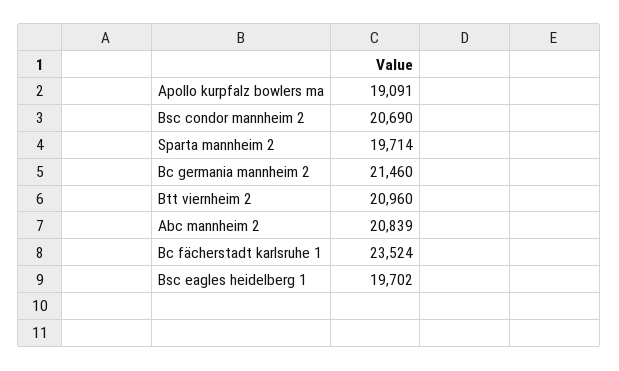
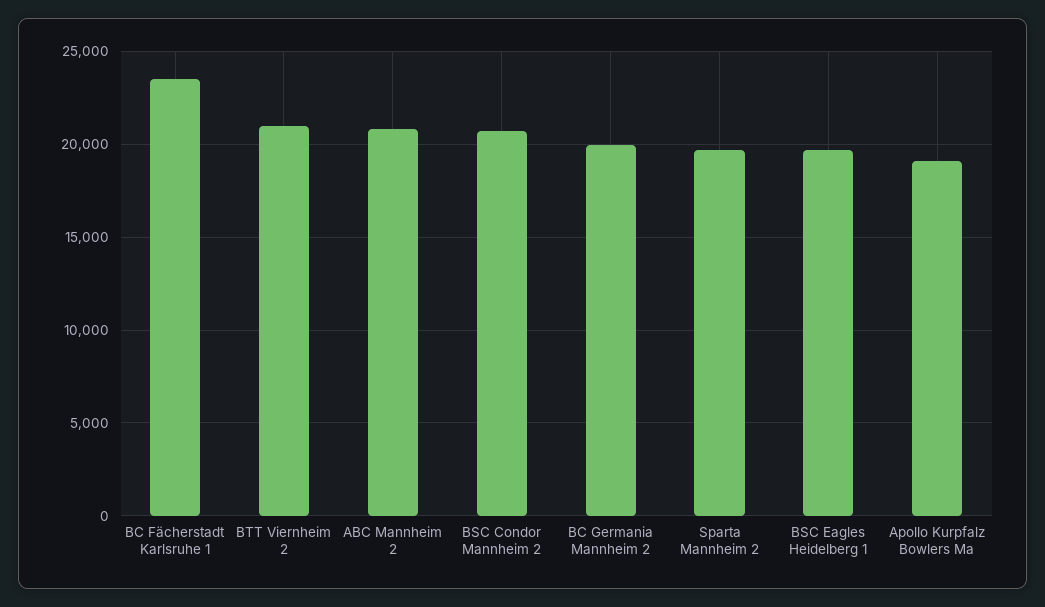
  {
    "Apollo kurpfalz bowlers ma": 19091,
    "Bsc condor mannheim 2": 20690,
    "Sparta mannheim 2": 19714,
-   "Bc germania mannheim 2": 21460,
+   "Bc germania mannheim 2": 20000,
    "Btt viernheim 2": 20960,
    "Abc mannheim 2": 20839,
    "Bc fächerstadt karlsruhe 1": 23524,
    "Bsc eagles heidelberg 1": 19702
  }

